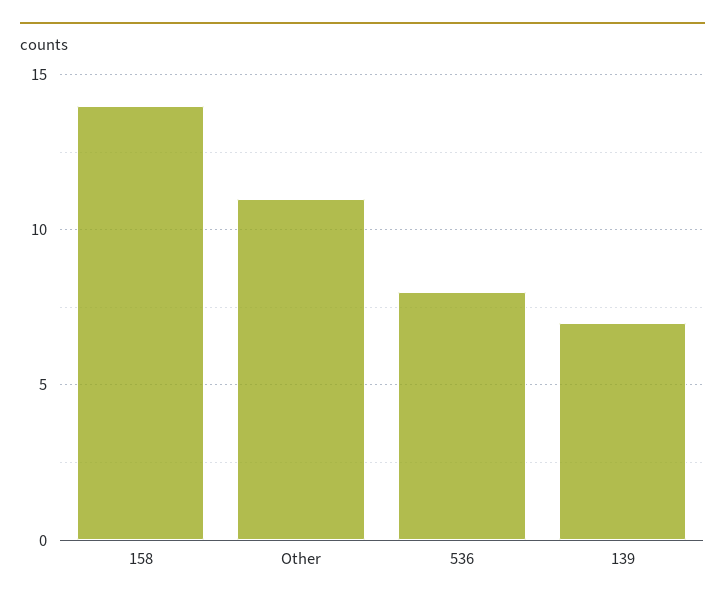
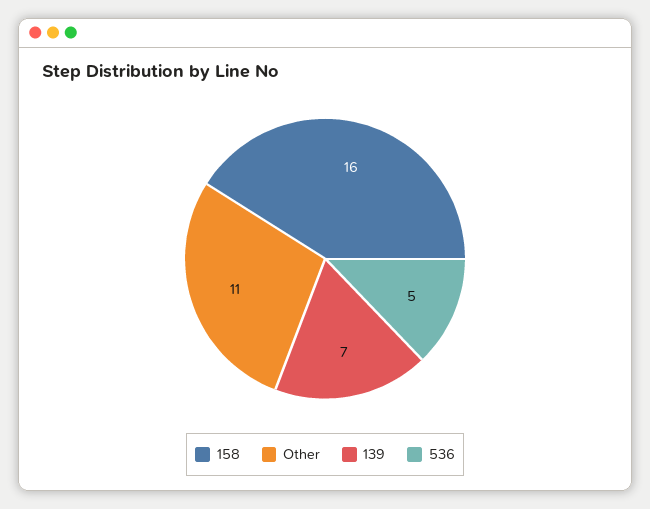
  {
-   "158": 14,
+   "158": 16,
    "Other": 11,
-   "536": 8,
+   "536": 5,
    "139": 7
  }

